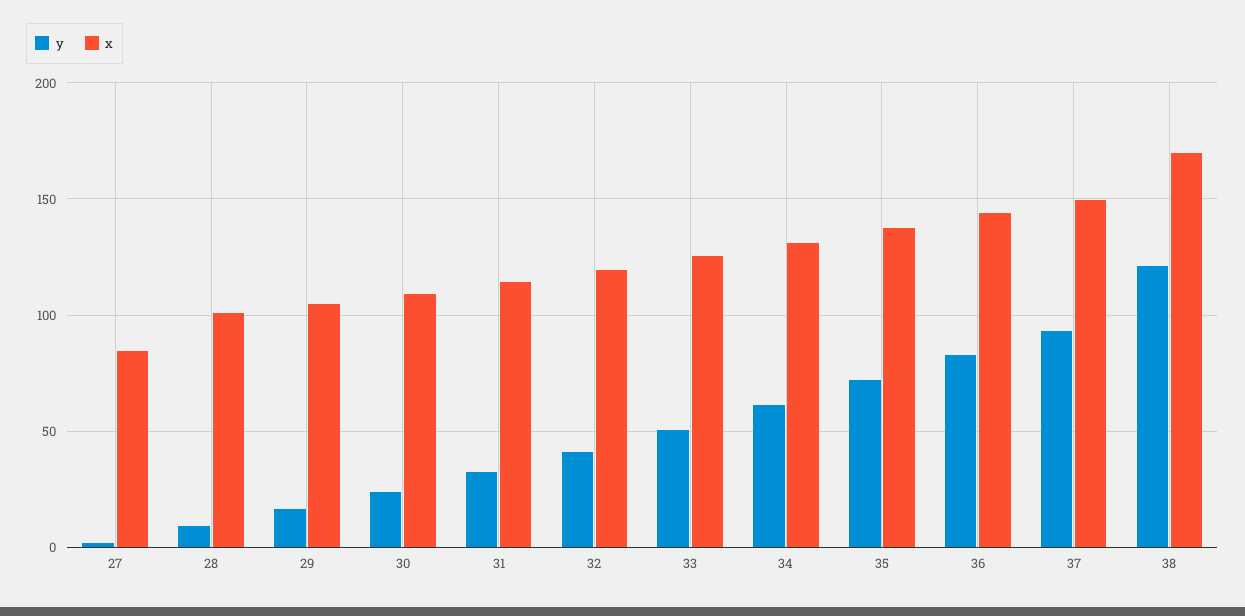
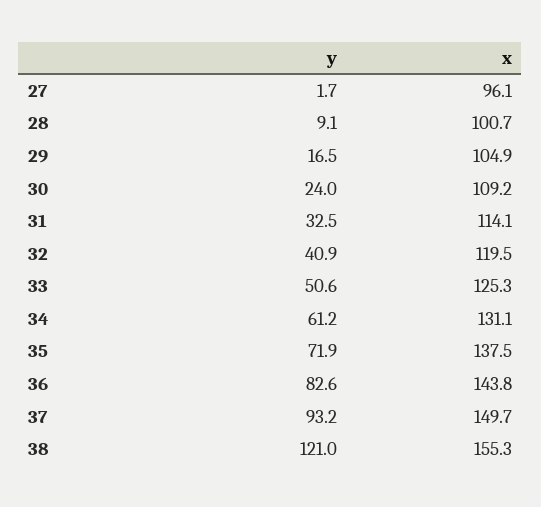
  {
    "y": {
      "27": 1.7,
      "28": 9.1,
      "29": 16.5,
      "30": 24,
      "31": 32.5,
      "32": 40.9,
      "33": 50.6,
      "34": 61.2,
      "35": 71.9,
      "36": 82.6,
      "37": 93.2,
      "38": 121
    },
    "x": {
-     "27": 85,
+     "27": 96.1,
      "28": 100.7,
      "29": 104.9,
      "30": 109.2,
      "31": 114.1,
      "32": 119.5,
      "33": 125.3,
      "34": 131.1,
      "35": 137.5,
      "36": 143.8,
      "37": 149.7,
-     "38": 170
+     "38": 155.3
    }
  }

